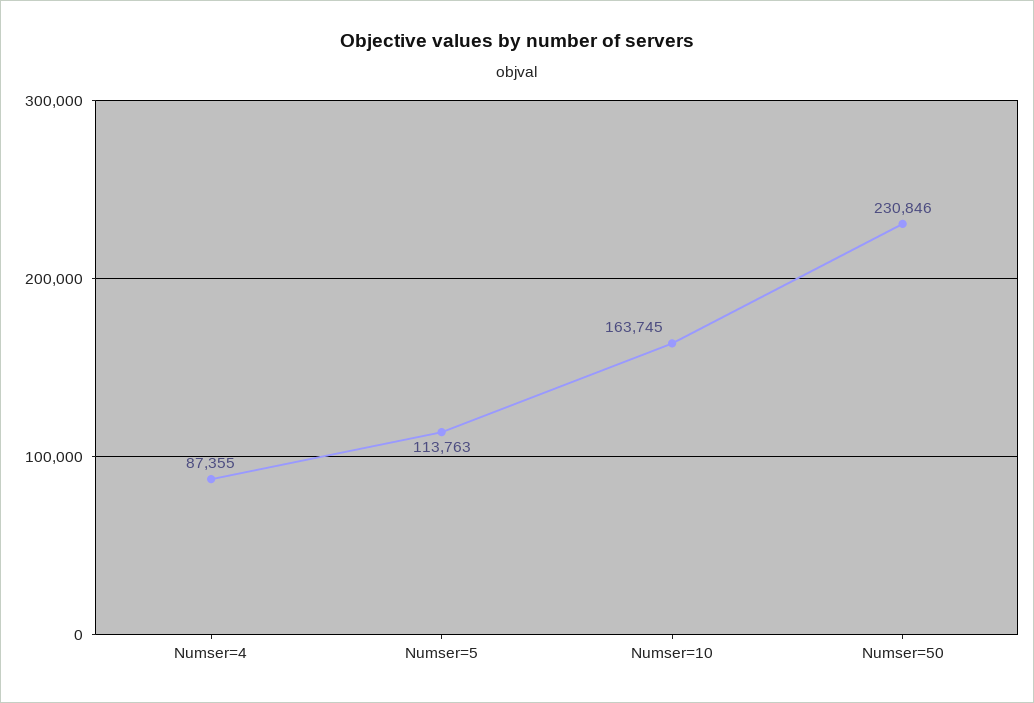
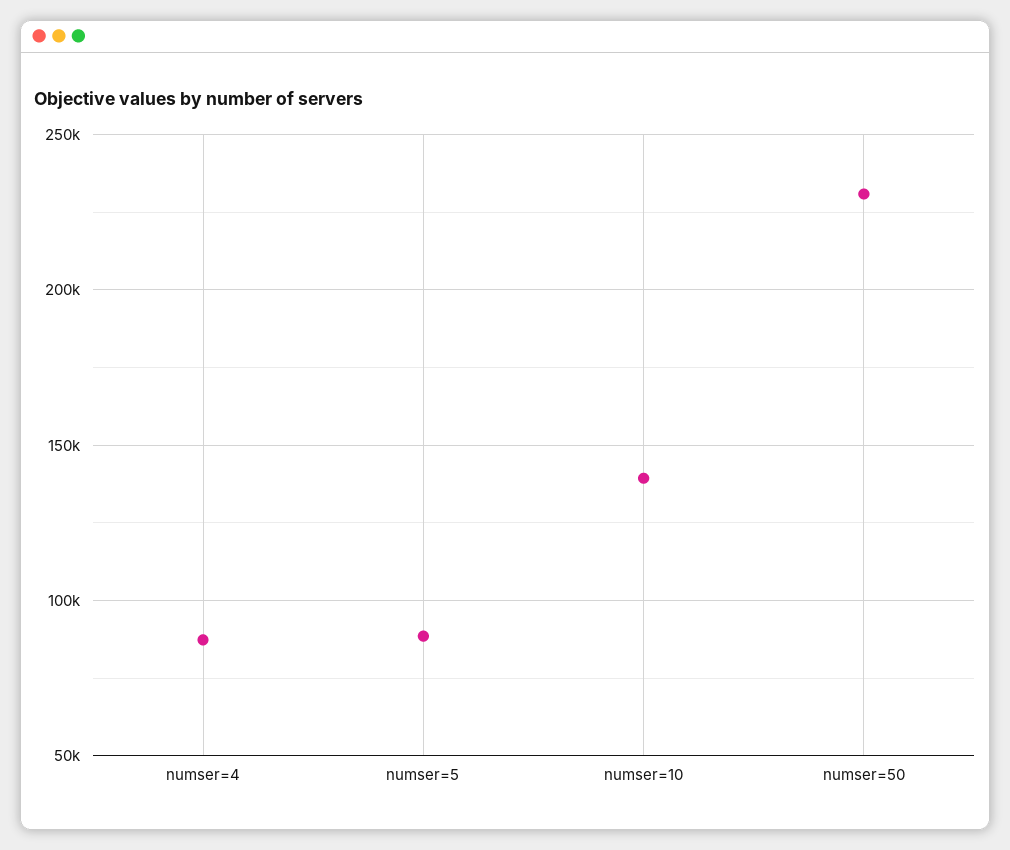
  {
    "Numser=4": 87355,
-   "Numser=5": 113763,
+   "Numser=5": 90000,
-   "Numser=10": 163745,
+   "Numser=10": 140000,
    "Numser=50": 230846
  }

